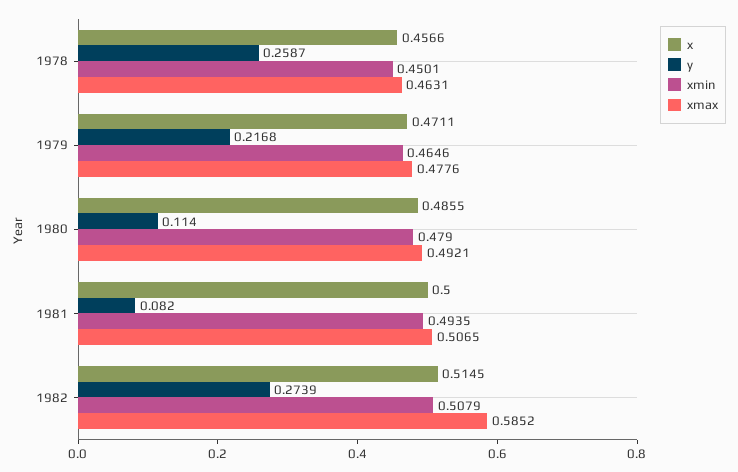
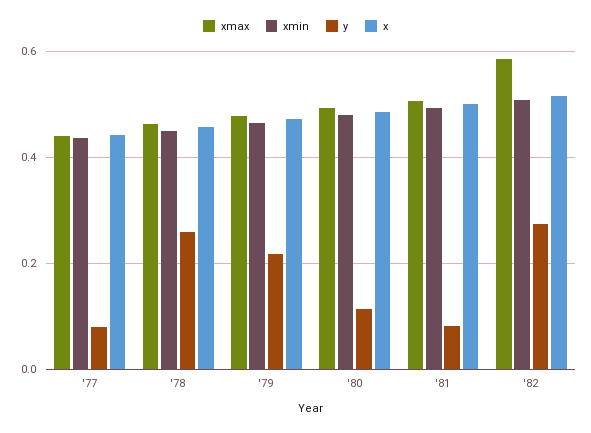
  {
    "x": {
      "1978": 0.4566,
      "1979": 0.4711,
      "1980": 0.4855,
      "1981": 0.5,
-     "1982": 0.5145
+     "1982": 0.5145,
+     "'77": 0.44
    },
    "y": {
      "1978": 0.2587,
      "1979": 0.2168,
      "1980": 0.114,
      "1981": 0.082,
-     "1982": 0.2739
+     "1982": 0.2739,
+     "'77": 0.08
    },
    "xmin": {
      "1978": 0.4501,
      "1979": 0.4646,
      "1980": 0.479,
      "1981": 0.4935,
-     "1982": 0.5079
+     "1982": 0.5079,
+     "'77": 0.44
    },
    "xmax": {
      "1978": 0.4631,
      "1979": 0.4776,
      "1980": 0.4921,
      "1981": 0.5065,
-     "1982": 0.5852
+     "1982": 0.5852,
+     "'77": 0.44
    }
  }

